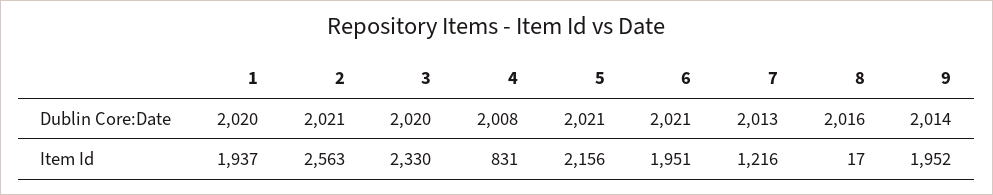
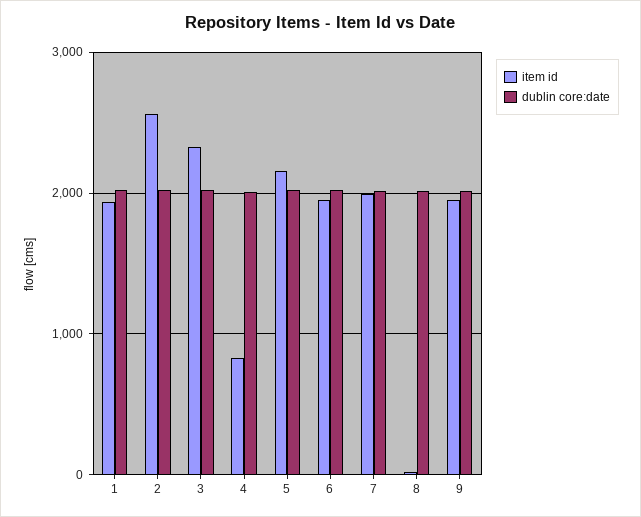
  {
    "Dublin Core:Date": {
      "1": 2020,
      "2": 2021,
      "3": 2020,
      "4": 2008,
      "5": 2021,
      "6": 2021,
      "7": 2013,
      "8": 2016,
      "9": 2014
    },
    "Item Id": {
      "1": 1937,
      "2": 2563,
      "3": 2330,
      "4": 831,
      "5": 2156,
      "6": 1951,
-     "7": 1216,
+     "7": 2000,
      "8": 17,
      "9": 1952
    }
  }

